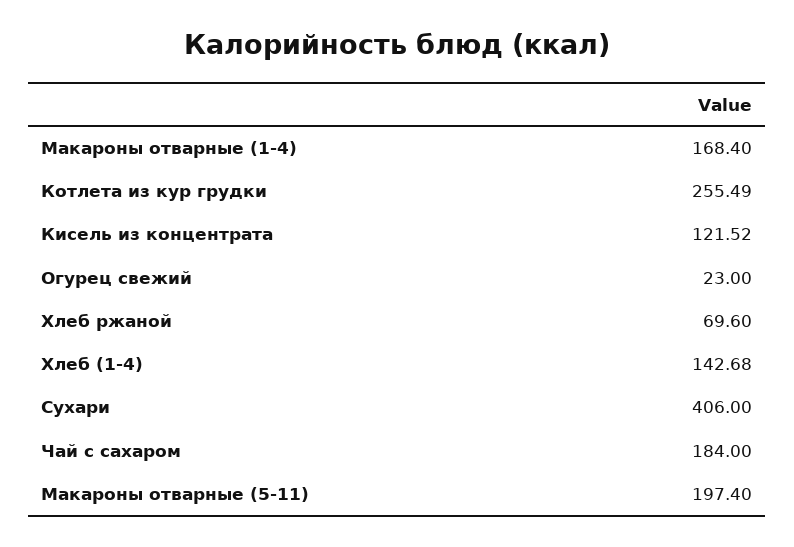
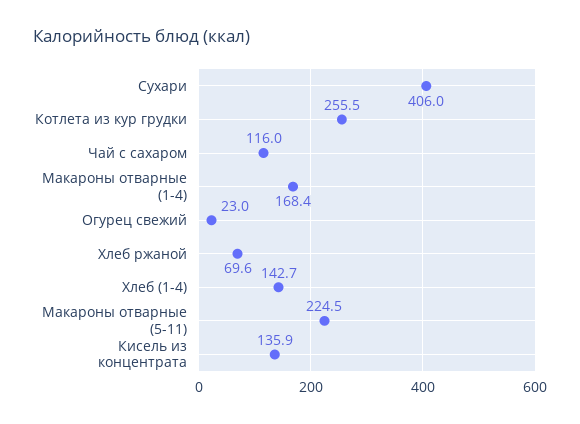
  {
    "Макароны отварные (1-4)": 168.4,
    "Котлета из кур грудки": 255.49,
-   "Кисель из концентрата": 121.52,
+   "Кисель из концентрата": 135.9,
    "Огурец свежий": 23,
    "Хлеб ржаной": 69.6,
    "Хлеб (1-4)": 142.68,
    "Сухари": 406,
-   "Чай с сахаром": 184,
+   "Чай с сахаром": 116,
-   "Макароны отварные (5-11)": 197.4
+   "Макароны отварные (5-11)": 224.5
  }

